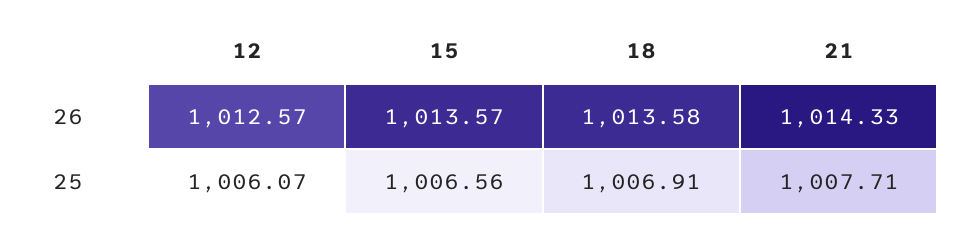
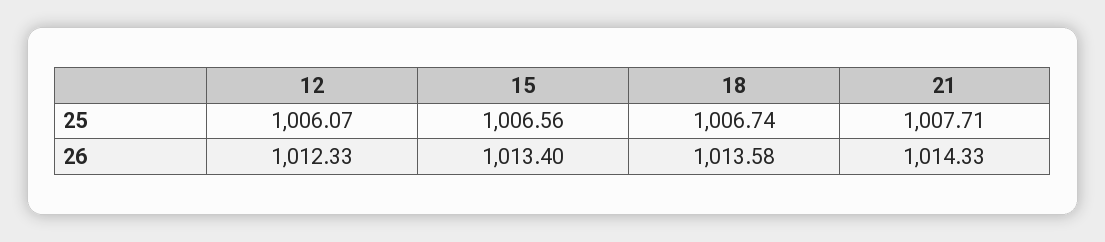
  {
    "12": {
-     "26": 1012.57,
+     "26": 1012.33,
      "25": 1006.07
    },
    "15": {
-     "26": 1013.57,
+     "26": 1013.4,
      "25": 1006.56
    },
    "18": {
      "26": 1013.58,
-     "25": 1006.91
+     "25": 1006.74
    },
    "21": {
      "26": 1014.33,
      "25": 1007.71
    }
  }

